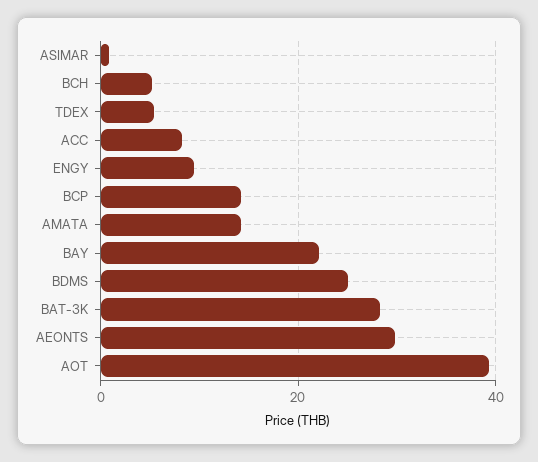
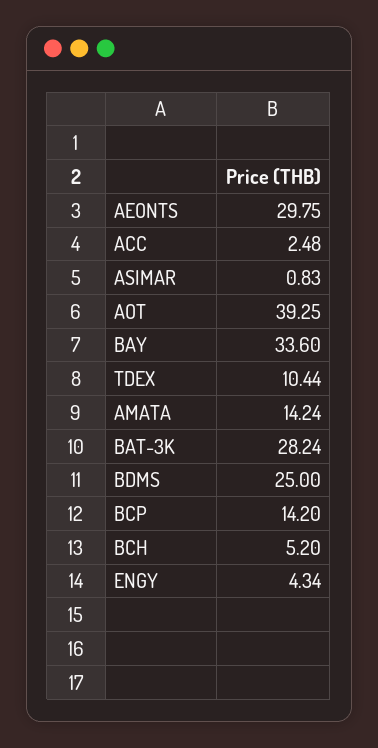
  {
    "ASIMAR": 0.83,
    "BCH": 5.2,
-   "TDEX": 6,
+   "TDEX": 10.44,
-   "ACC": 8,
+   "ACC": 2.48,
-   "ENGY": 10,
+   "ENGY": 4.34,
    "BCP": 14.2,
    "AMATA": 14.24,
-   "BAY": 22,
+   "BAY": 33.6,
    "BDMS": 25,
    "BAT-3K": 28.24,
    "AEONTS": 29.75,
    "AOT": 39.25
  }

